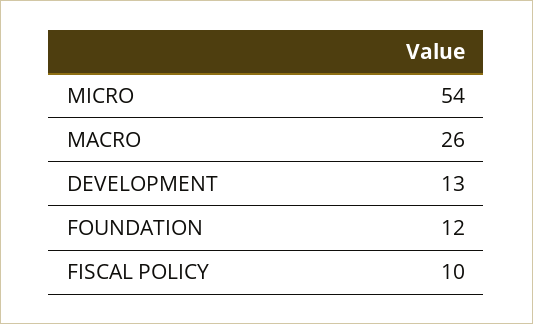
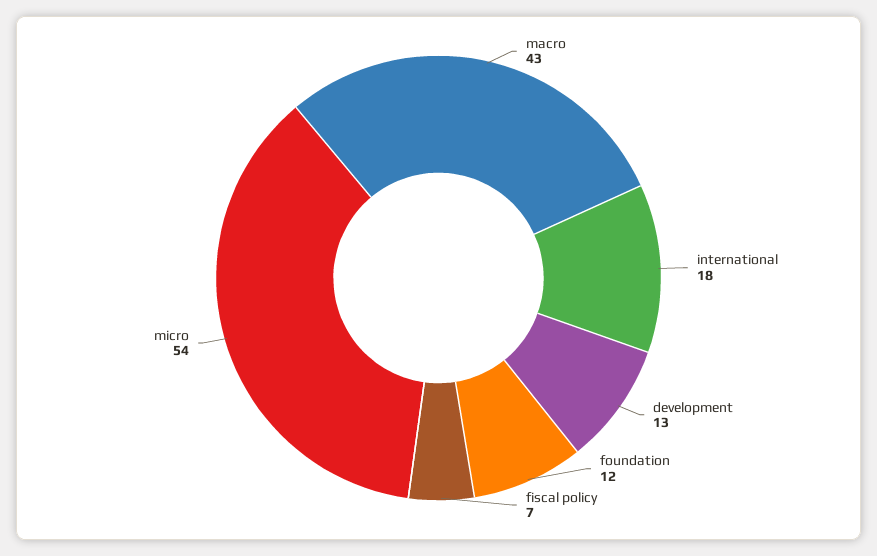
  {
    "MICRO": 54,
-   "MACRO": 26,
+   "MACRO": 43,
    "DEVELOPMENT": 13,
    "FOUNDATION": 12,
-   "FISCAL POLICY": 10
+   "FISCAL POLICY": 7,
+   "international": 18
  }

